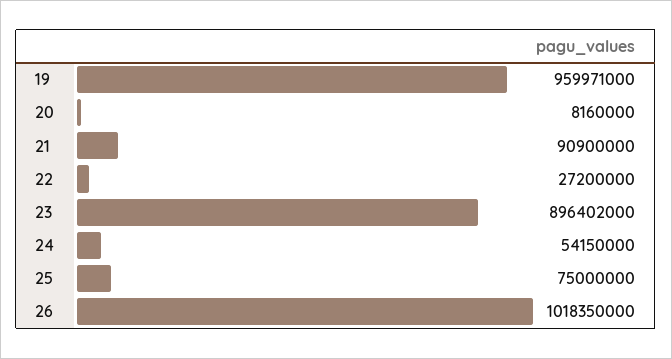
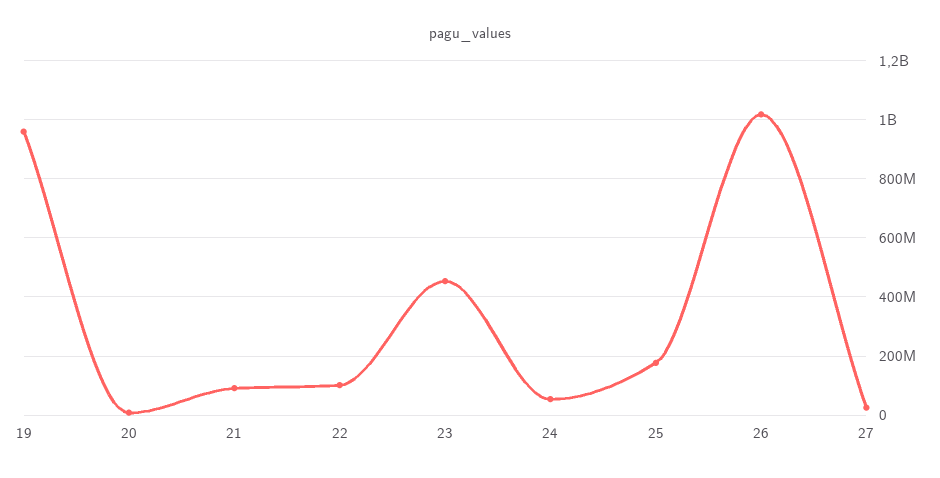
  {
    "19": 959971000,
    "20": 8160000,
    "21": 90900000,
-   "22": 27200000,
+   "22": 100000000,
-   "23": 896402000,
+   "23": 450000000,
    "24": 54150000,
-   "25": 75000000,
+   "25": 175000000,
-   "26": 1018350000
+   "26": 1018350000,
+   "27": 25000000
  }

